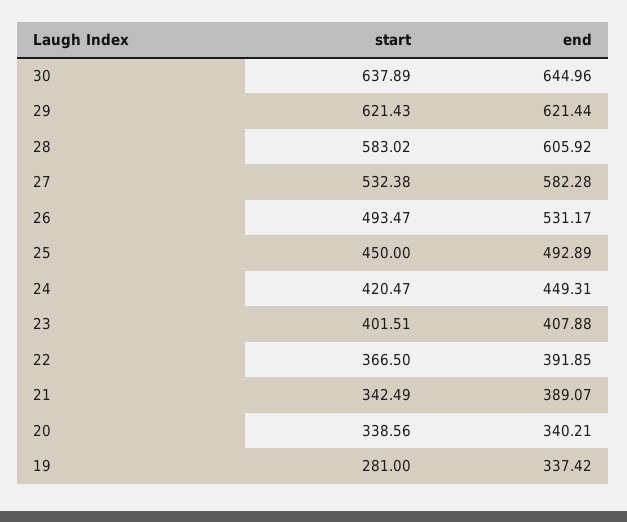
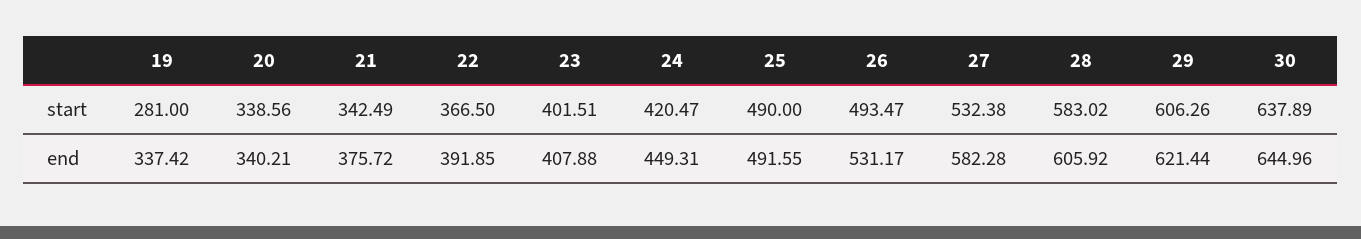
  {
    "start": {
      "30": 637.89,
-     "29": 621.43,
+     "29": 606.26,
      "28": 583.02,
      "27": 532.38,
      "26": 493.47,
-     "25": 450,
+     "25": 490,
      "24": 420.47,
      "23": 401.51,
      "22": 366.5,
      "21": 342.49,
      "20": 338.56,
      "19": 281
    },
    "end": {
      "30": 644.96,
      "29": 621.44,
      "28": 605.92,
      "27": 582.28,
      "26": 531.17,
-     "25": 492.89,
+     "25": 491.55,
      "24": 449.31,
      "23": 407.88,
      "22": 391.85,
-     "21": 389.07,
+     "21": 375.72,
      "20": 340.21,
      "19": 337.42
    }
  }

